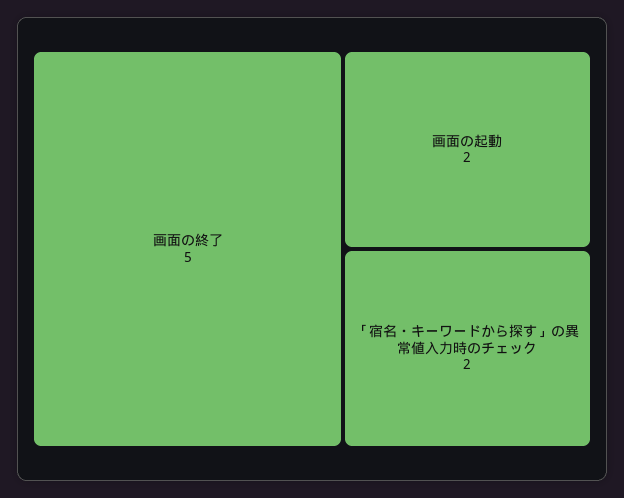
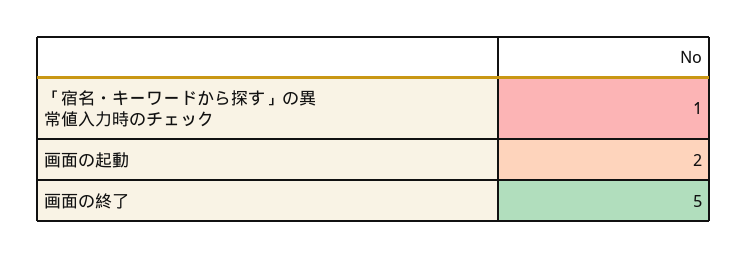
  {
    "画面の終了": 5,
    "画面の起動": 2,
-   "「宿名・キーワードから探す」の異常値入力時のチェック": 2
+   "「宿名・キーワードから探す」の異常値入力時のチェック": 1
  }

